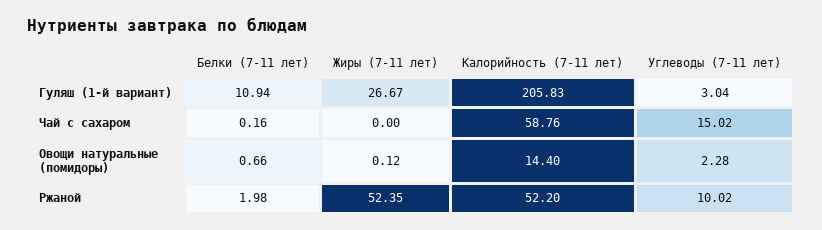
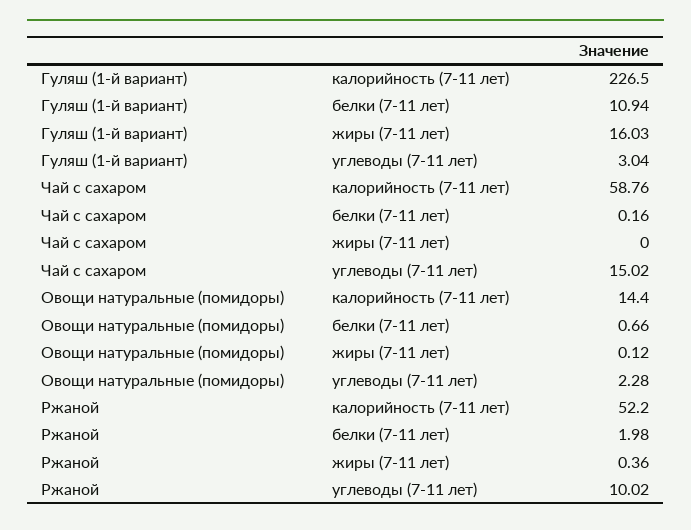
  {
    "Белки (7-11 лет)": {
      "Гуляш (1-й вариант)": 10.94,
      "Чай с сахаром": 0.16,
      "Овощи натуральные (помидоры)": 0.66,
      "Ржаной": 1.98
    },
    "Жиры (7-11 лет)": {
-     "Гуляш (1-й вариант)": 26.67,
+     "Гуляш (1-й вариант)": 16.03,
      "Чай с сахаром": 0,
      "Овощи натуральные (помидоры)": 0.12,
-     "Ржаной": 52.35
+     "Ржаной": 0.36
    },
    "Калорийность (7-11 лет)": {
-     "Гуляш (1-й вариант)": 205.83,
+     "Гуляш (1-й вариант)": 226.5,
      "Чай с сахаром": 58.76,
      "Овощи натуральные (помидоры)": 14.4,
      "Ржаной": 52.2
    },
    "Углеводы (7-11 лет)": {
      "Гуляш (1-й вариант)": 3.04,
      "Чай с сахаром": 15.02,
      "Овощи натуральные (помидоры)": 2.28,
      "Ржаной": 10.02
    }
  }

